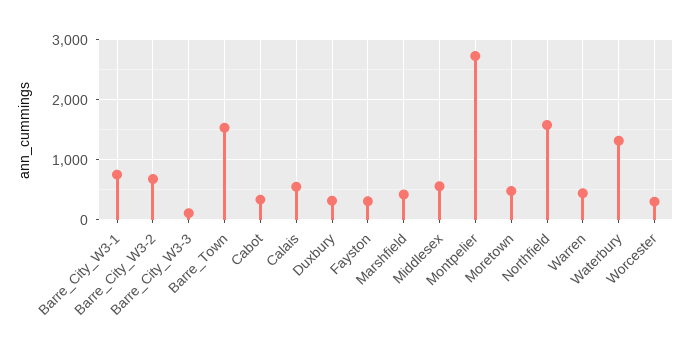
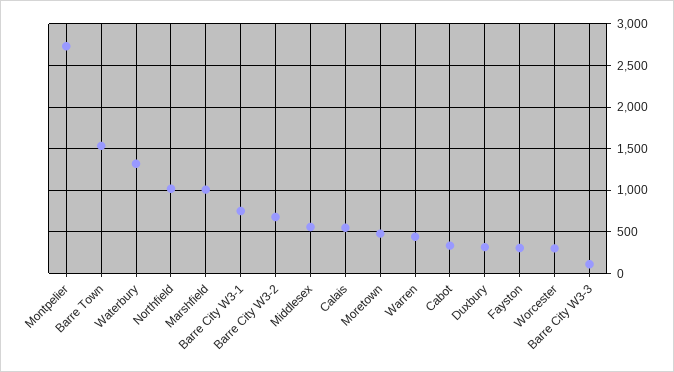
  {
    "Barre_City_W3-1": 800,
    "Barre_City_W3-2": 700,
    "Barre_City_W3-3": 100,
    "Barre_Town": 1500,
    "Cabot": 300,
    "Calais": 500,
    "Duxbury": 300,
    "Fayston": 300,
-   "Marshfield": 400,
+   "Marshfield": 1000,
    "Middlesex": 600,
    "Montpelier": 2700,
    "Moretown": 500,
-   "Northfield": 1600,
+   "Northfield": 1000,
    "Warren": 400,
    "Waterbury": 1300,
    "Worcester": 300
  }

